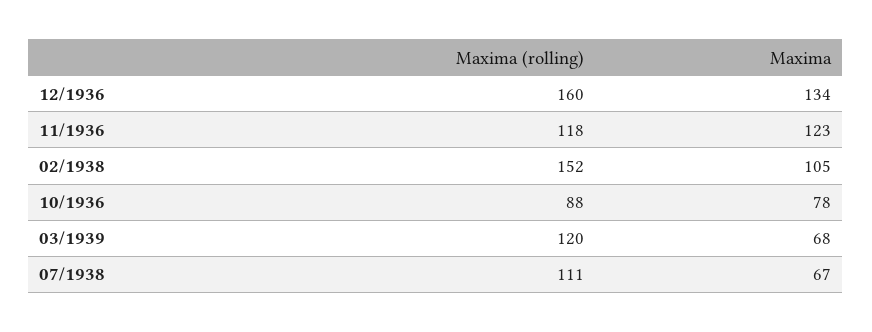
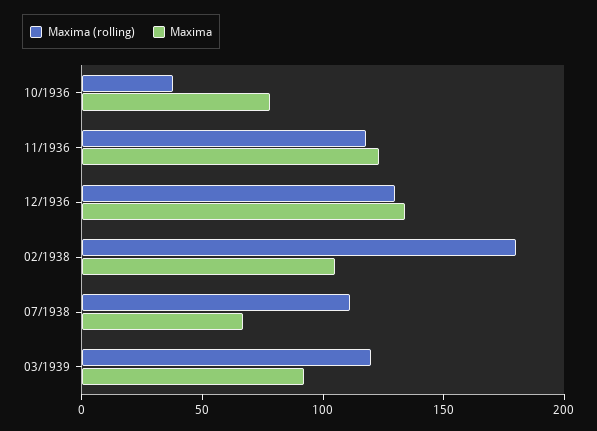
  {
    "Maxima (rolling)": {
-     "12/1936": 160,
+     "12/1936": 130,
      "11/1936": 118,
-     "02/1938": 152,
+     "02/1938": 180,
-     "10/1936": 88,
+     "10/1936": 40,
      "03/1939": 120,
      "07/1938": 111
    },
    "Maxima": {
      "12/1936": 134,
      "11/1936": 123,
      "02/1938": 105,
      "10/1936": 78,
-     "03/1939": 68,
+     "03/1939": 90,
      "07/1938": 67
    }
  }

